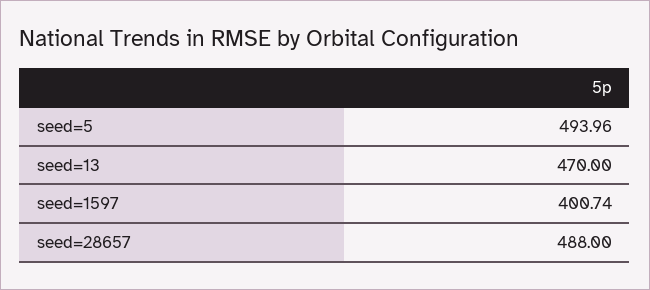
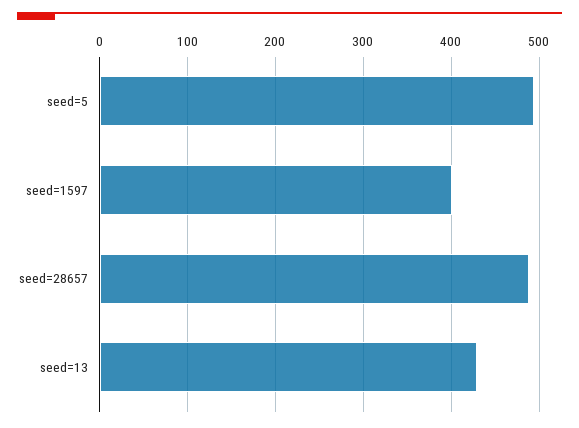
  {
    "seed=5": 493.96,
-   "seed=13": 470,
+   "seed=13": 430,
    "seed=1597": 400.74,
    "seed=28657": 488
  }

